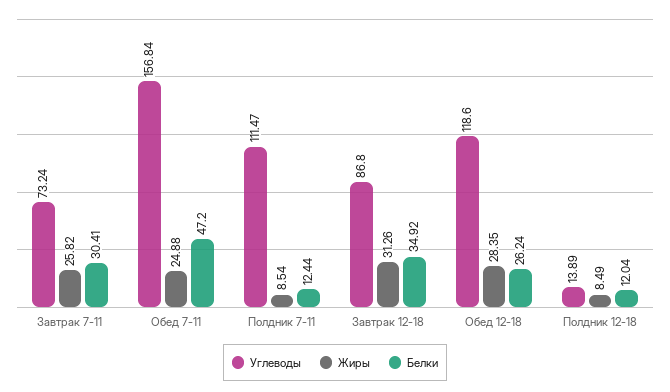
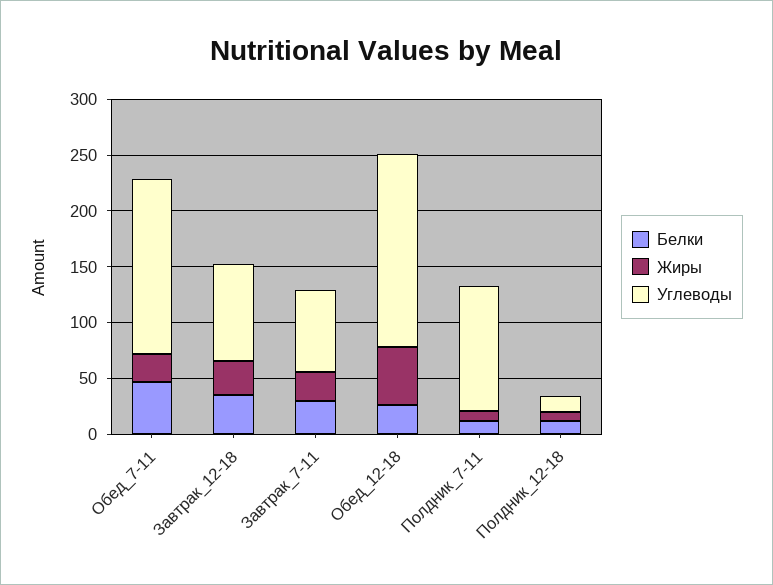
  {
    "Углеводы": {
      "Завтрак 7-11": 73.24,
      "Обед 7-11": 156.84,
      "Полдник 7-11": 111.47,
      "Завтрак 12-18": 86.8,
-     "Обед 12-18": 118.6,
+     "Обед 12-18": 170,
      "Полдник 12-18": 13.89
    },
    "Жиры": {
      "Завтрак 7-11": 25.82,
      "Обед 7-11": 24.88,
      "Полдник 7-11": 8.54,
      "Завтрак 12-18": 31.26,
-     "Обед 12-18": 28.35,
+     "Обед 12-18": 50,
      "Полдник 12-18": 8.49
    },
    "Белки": {
      "Завтрак 7-11": 30.41,
      "Обед 7-11": 47.2,
      "Полдник 7-11": 12.44,
      "Завтрак 12-18": 34.92,
      "Обед 12-18": 26.24,
      "Полдник 12-18": 12.04
    }
  }

